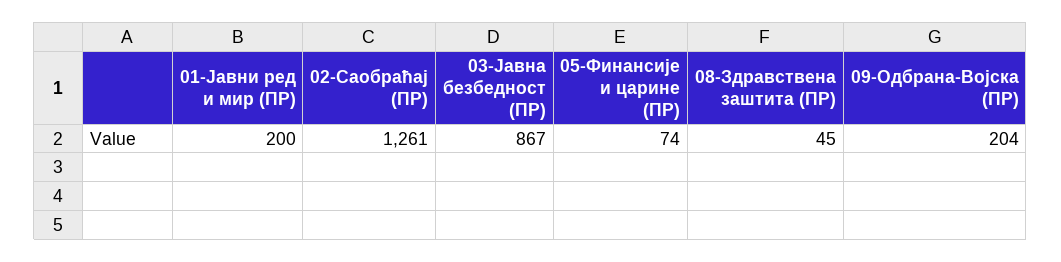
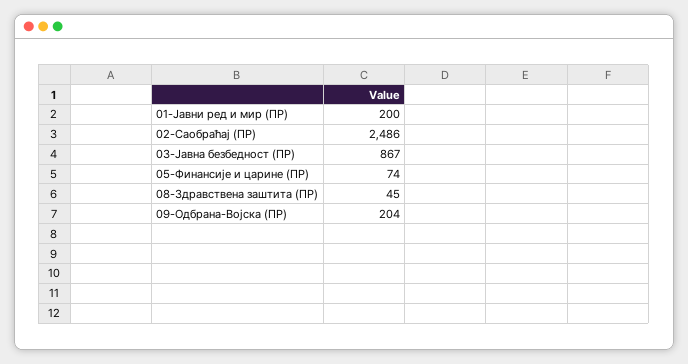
  {
    "01-Јавни ред и мир (ПР)": 200,
-   "02-Саобраћај (ПР)": 1261,
+   "02-Саобраћај (ПР)": 2486,
    "03-Јавна безбедност (ПР)": 867,
    "05-Финансије и царине (ПР)": 74,
    "08-Здравствена заштита (ПР)": 45,
    "09-Одбрана-Војска (ПР)": 204
  }

